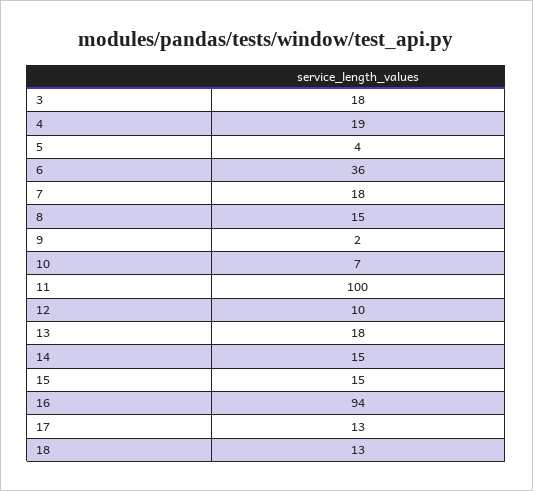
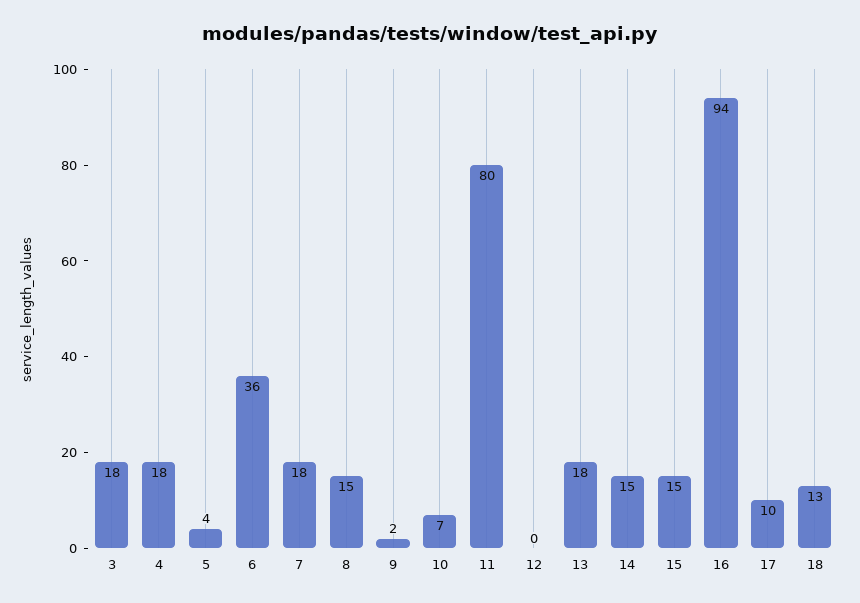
  {
    "3": 18,
-   "4": 19,
+   "4": 18,
    "5": 4,
    "6": 36,
    "7": 18,
    "8": 15,
    "9": 2,
    "10": 7,
-   "11": 100,
+   "11": 80,
-   "12": 10,
+   "12": 0,
    "13": 18,
    "14": 15,
    "15": 15,
    "16": 94,
-   "17": 13,
+   "17": 10,
    "18": 13
  }

